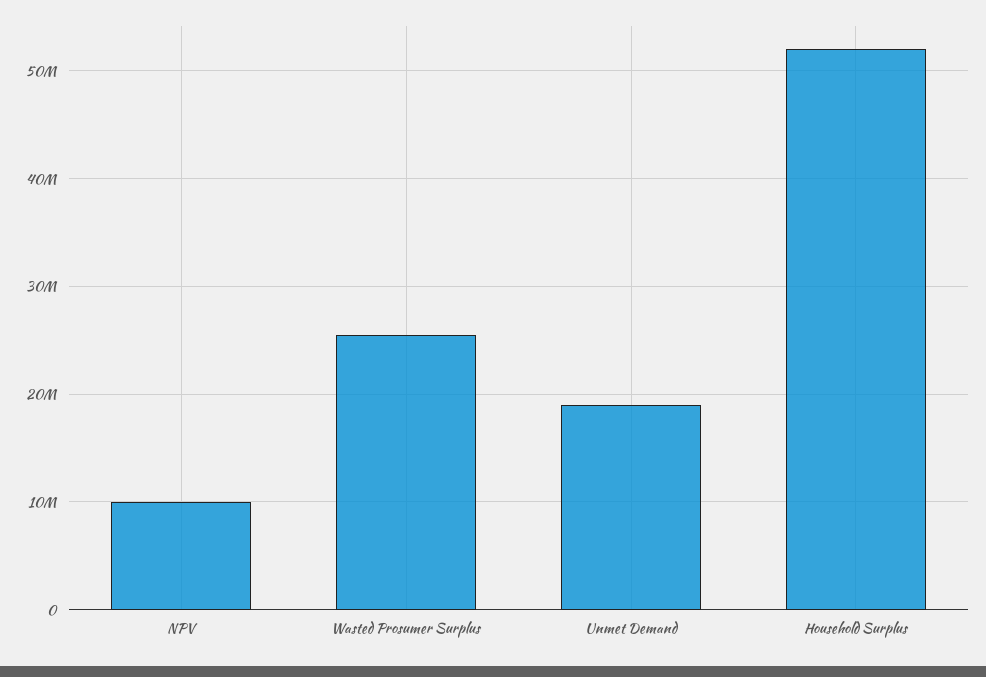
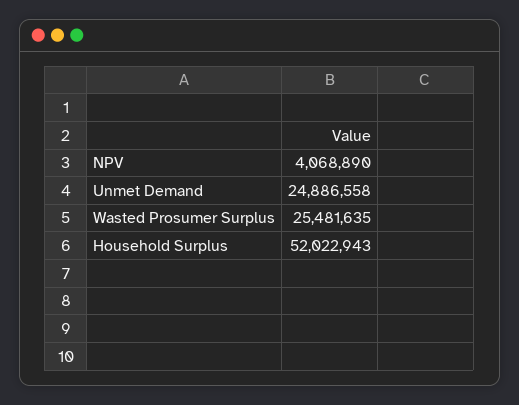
  {
-   "NPV": 10000000,
+   "NPV": 4068890,
    "Wasted Prosumer Surplus": 25481635,
-   "Unmet Demand": 19000000,
+   "Unmet Demand": 24886558,
    "Household Surplus": 52022943
  }

